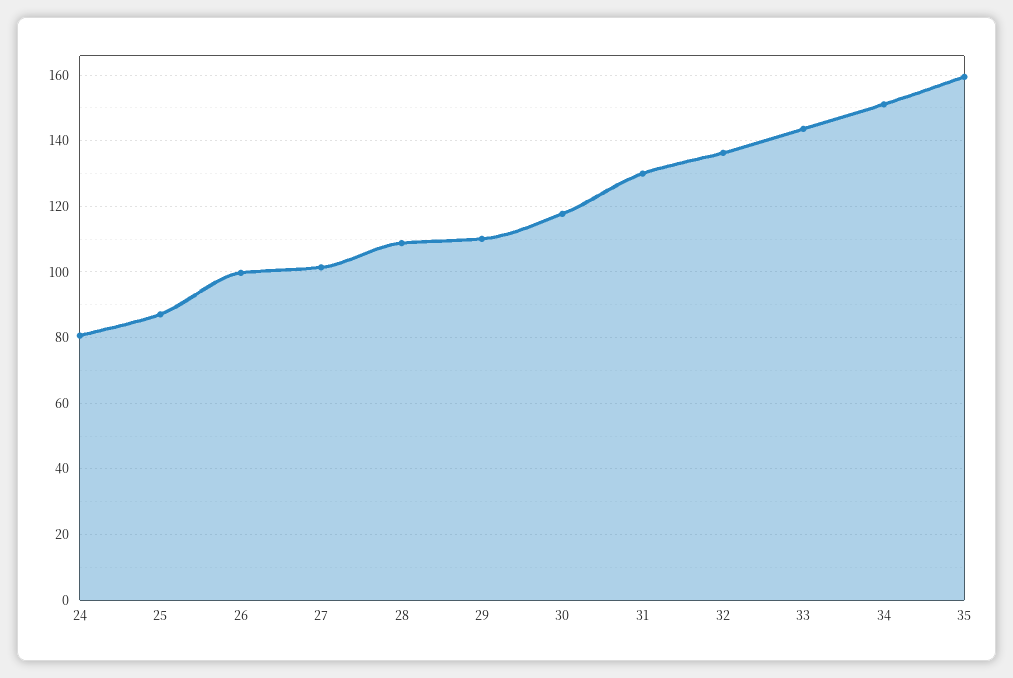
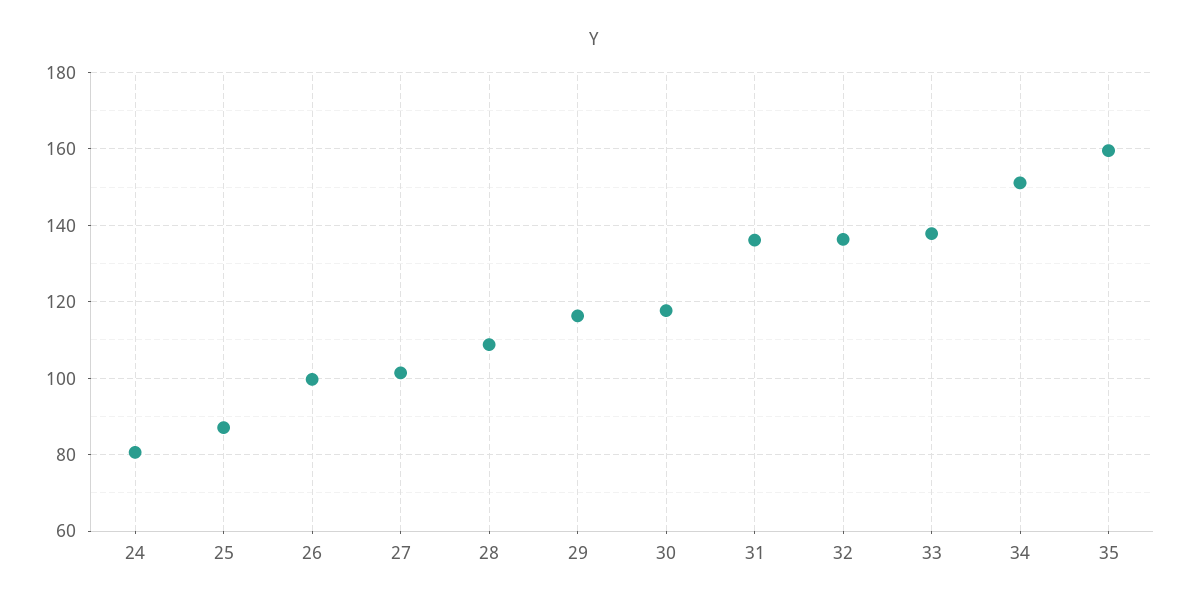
  {
    "24": 80,
    "25": 88,
    "26": 100,
    "27": 102,
    "28": 108,
-   "29": 110,
+   "29": 116,
    "30": 118,
-   "31": 130,
+   "31": 136,
    "32": 136,
-   "33": 144,
+   "33": 138,
    "34": 152,
    "35": 160
  }

